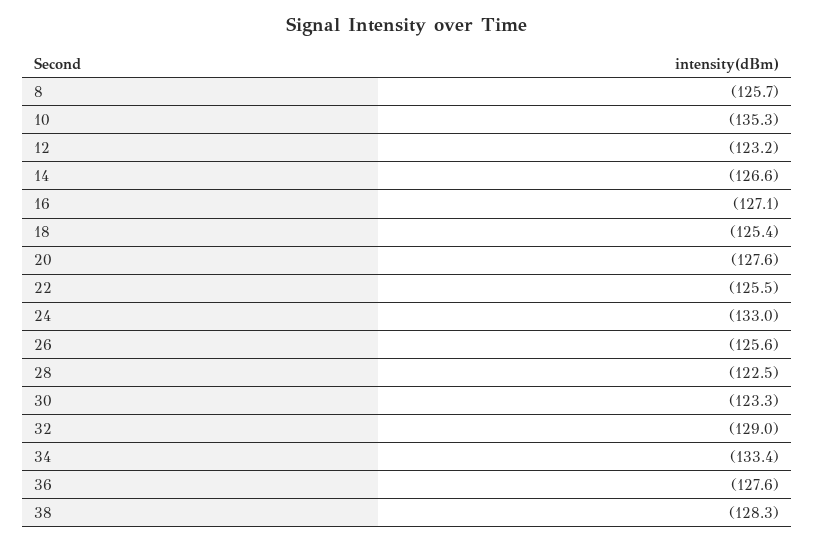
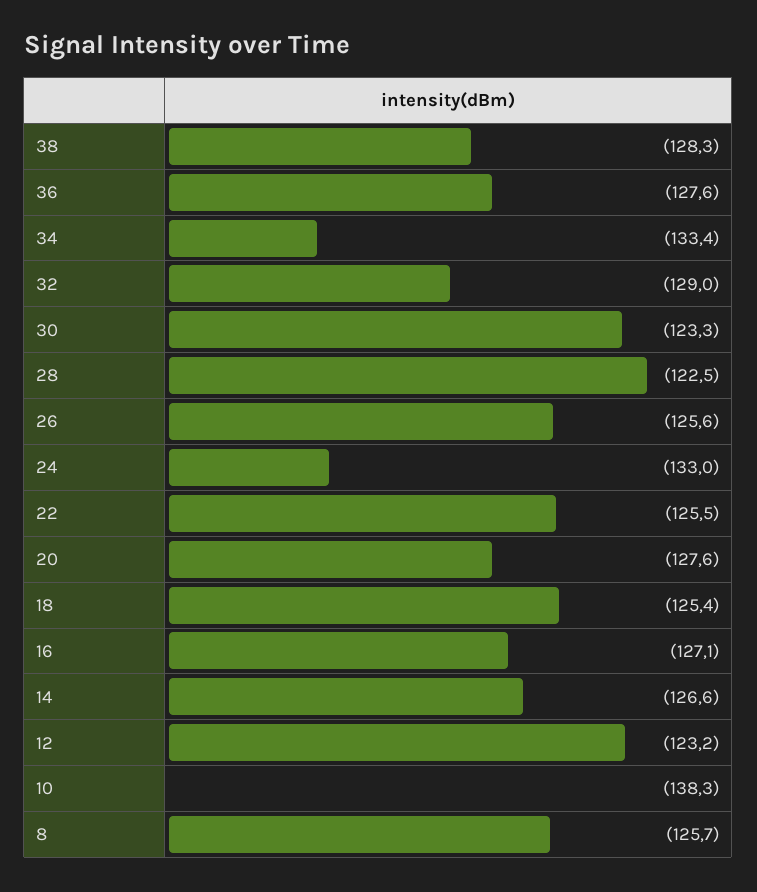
  {
    "8": -125.7,
-   "10": -135.3,
+   "10": -138.3,
    "12": -123.2,
    "14": -126.6,
    "16": -127.1,
    "18": -125.4,
    "20": -127.6,
    "22": -125.5,
    "24": -133,
    "26": -125.6,
    "28": -122.5,
    "30": -123.3,
    "32": -129,
    "34": -133.4,
    "36": -127.6,
    "38": -128.3
  }

